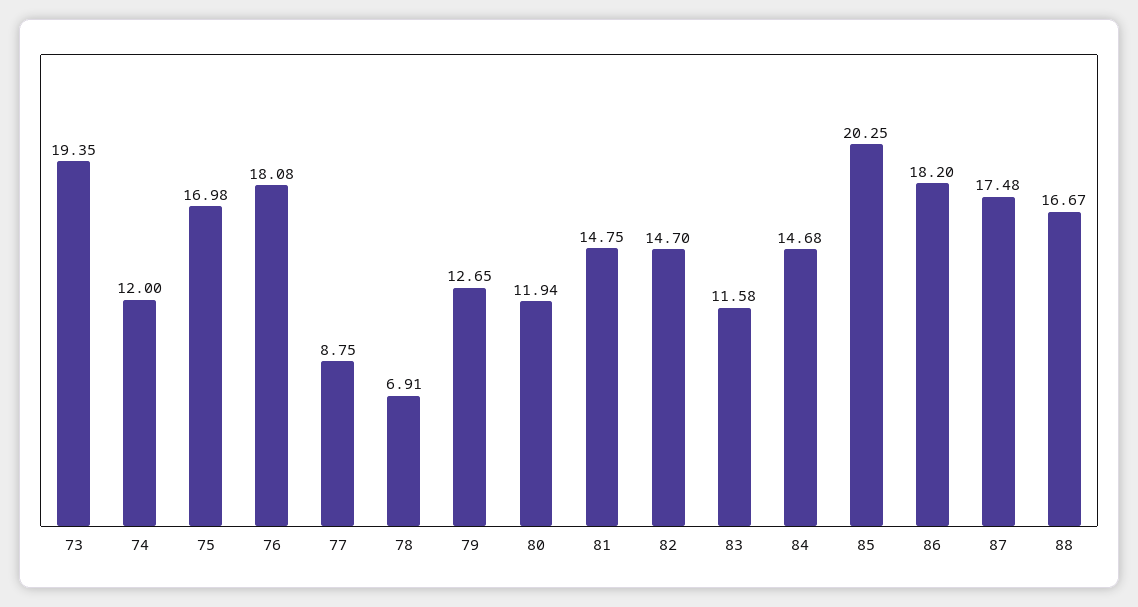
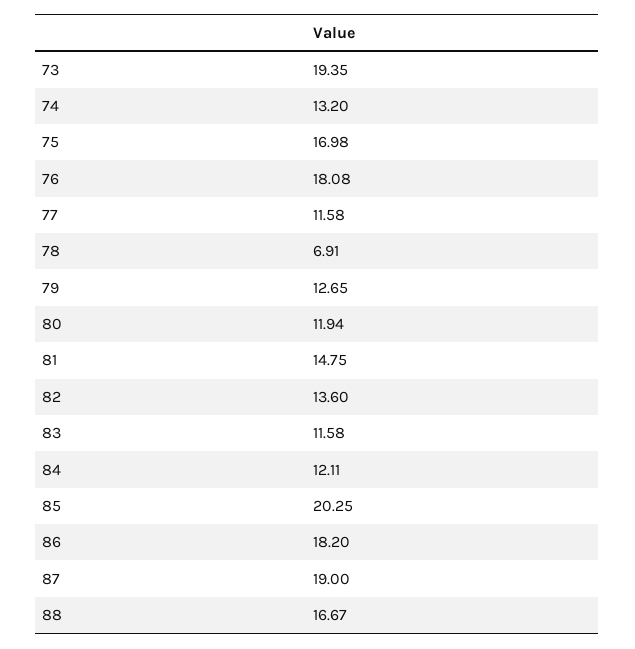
  {
    "73": 19.35,
-   "74": 12,
+   "74": 13.2,
    "75": 16.98,
    "76": 18.08,
-   "77": 8.75,
+   "77": 11.58,
    "78": 6.91,
    "79": 12.65,
    "80": 11.94,
    "81": 14.75,
-   "82": 14.7,
+   "82": 13.6,
    "83": 11.58,
-   "84": 14.68,
+   "84": 12.11,
    "85": 20.25,
    "86": 18.2,
-   "87": 17.48,
+   "87": 19,
    "88": 16.67
  }

